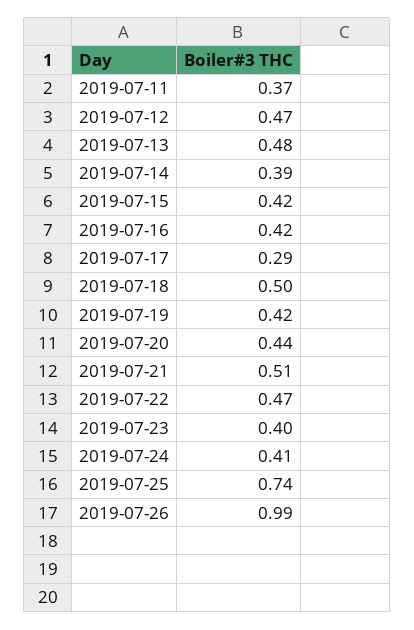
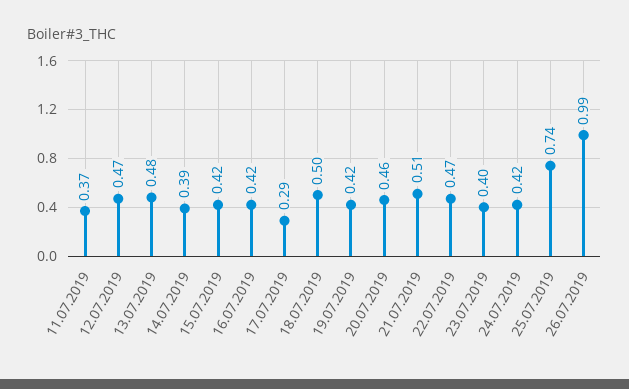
  {
    "2019-07-11": 0.37,
    "2019-07-12": 0.47,
    "2019-07-13": 0.48,
    "2019-07-14": 0.39,
    "2019-07-15": 0.42,
    "2019-07-16": 0.42,
    "2019-07-17": 0.29,
    "2019-07-18": 0.5,
    "2019-07-19": 0.42,
-   "2019-07-20": 0.44,
+   "2019-07-20": 0.46,
    "2019-07-21": 0.51,
    "2019-07-22": 0.47,
    "2019-07-23": 0.4,
-   "2019-07-24": 0.41,
+   "2019-07-24": 0.42,
    "2019-07-25": 0.74,
    "2019-07-26": 0.99
  }

